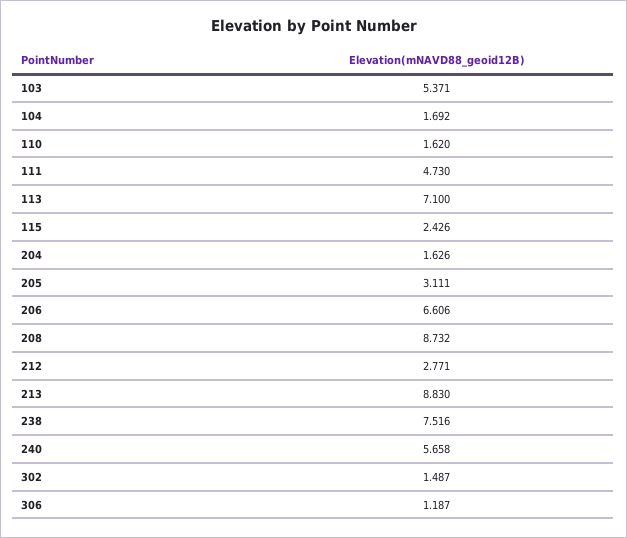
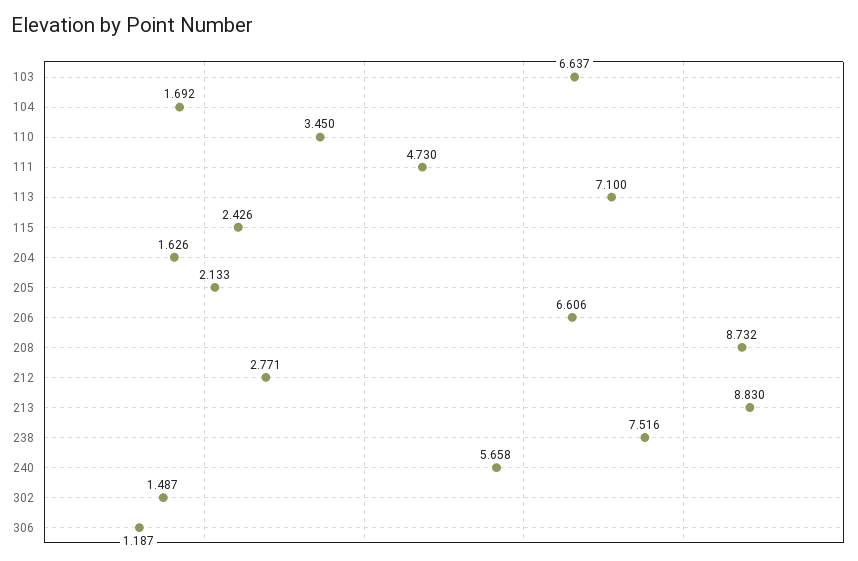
  {
-   "103": 5.371,
+   "103": 6.637,
    "104": 1.692,
-   "110": 1.62,
+   "110": 3.45,
    "111": 4.73,
    "113": 7.1,
    "115": 2.426,
    "204": 1.626,
-   "205": 3.111,
+   "205": 2.133,
    "206": 6.606,
    "208": 8.732,
    "212": 2.771,
    "213": 8.83,
    "238": 7.516,
    "240": 5.658,
    "302": 1.487,
    "306": 1.187
  }

